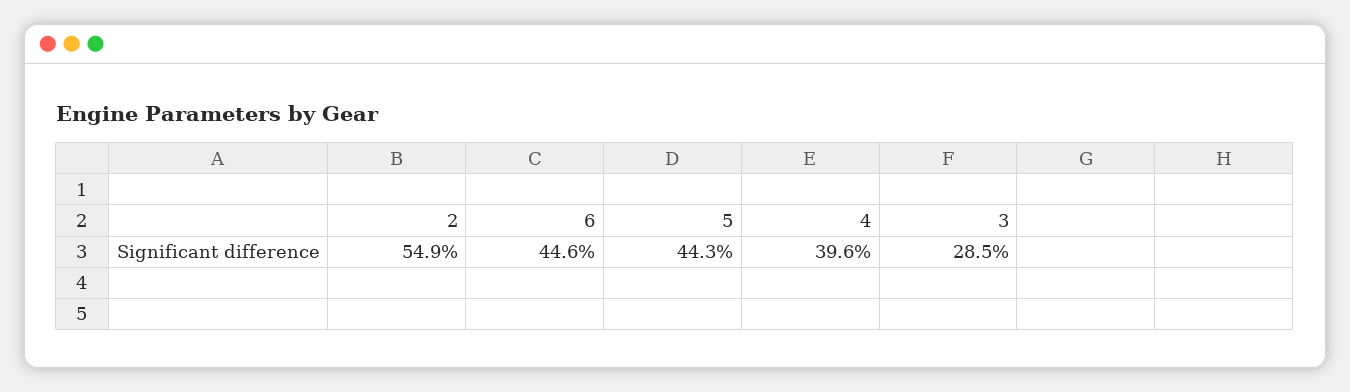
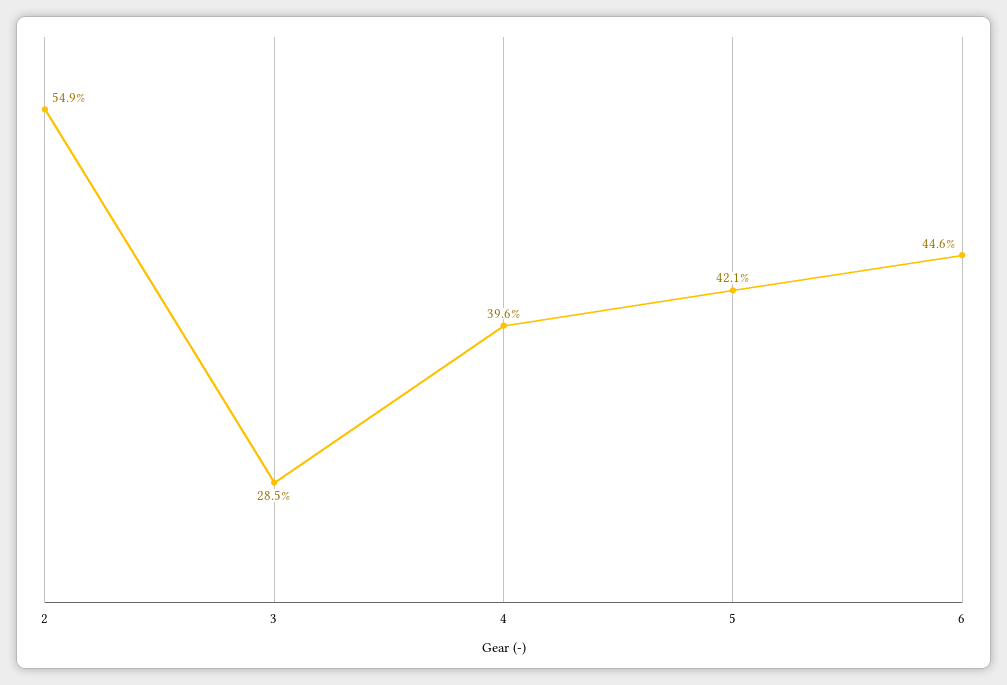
  {
    "2": 54.9,
    "6": 44.6,
-   "5": 44.3,
+   "5": 42.1,
    "4": 39.6,
    "3": 28.5
  }

